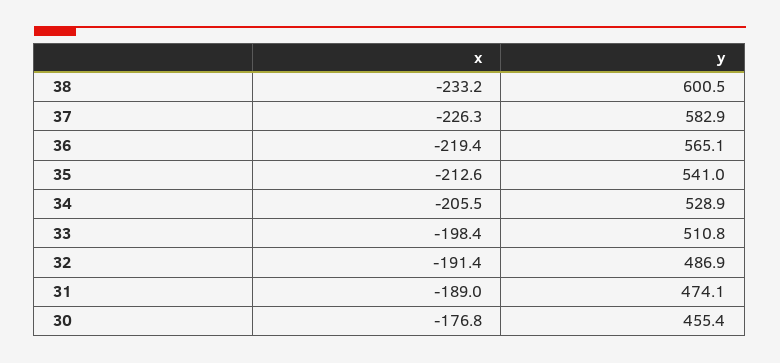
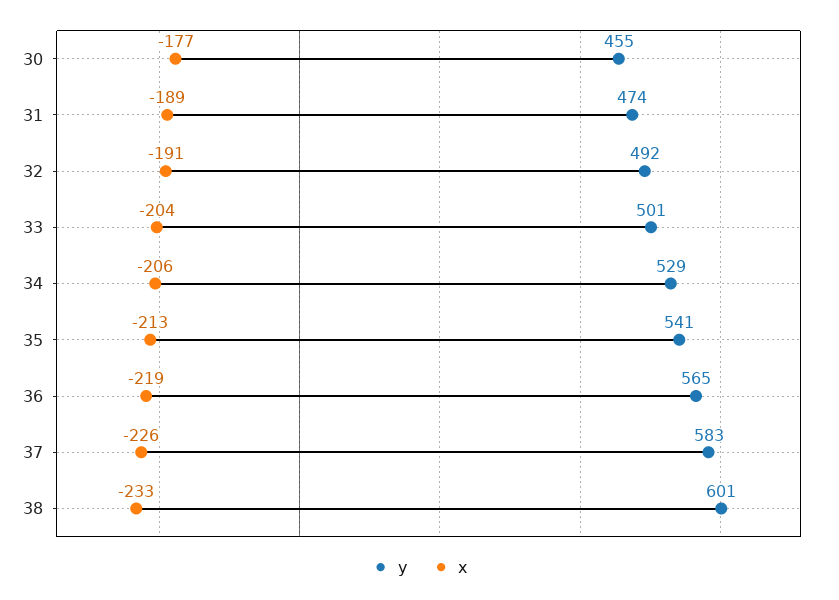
  {
    "x": {
      "38": -233.2,
      "37": -226.3,
      "36": -219.4,
      "35": -212.6,
      "34": -205.5,
-     "33": -198.4,
+     "33": -204,
      "32": -191.4,
      "31": -189,
      "30": -176.8
    },
    "y": {
      "38": 600.5,
      "37": 582.9,
      "36": 565.1,
      "35": 541,
      "34": 528.9,
-     "33": 510.8,
+     "33": 501,
-     "32": 486.9,
+     "32": 492,
      "31": 474.1,
      "30": 455.4
    }
  }

